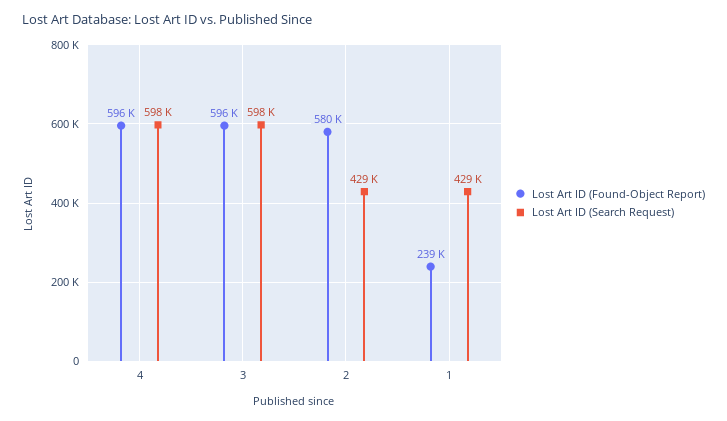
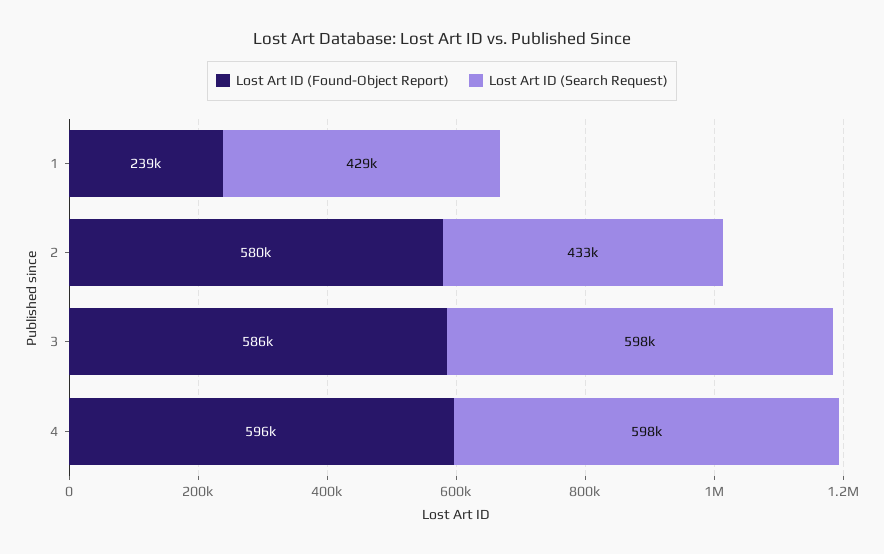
  {
    "Lost Art ID (Found-Object Report)": {
      "4": 596000,
-     "3": 596000,
+     "3": 586000,
      "2": 580000,
      "1": 239000
    },
    "Lost Art ID (Search Request)": {
      "4": 598000,
      "3": 598000,
-     "2": 429000,
+     "2": 433000,
      "1": 429000
    }
  }

